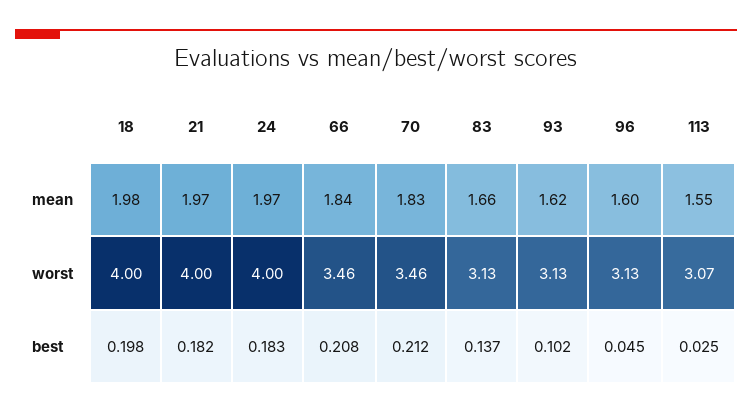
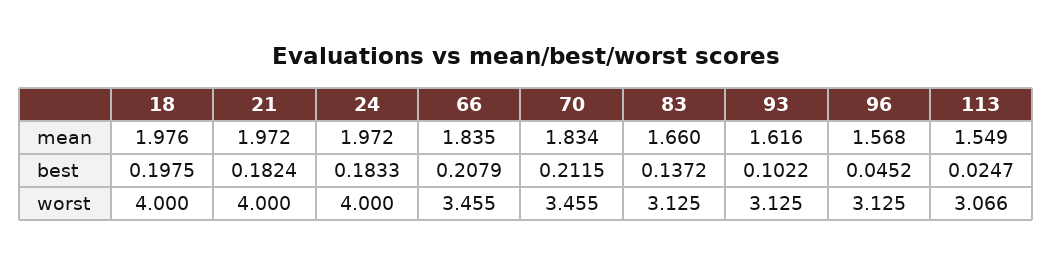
  {
    "18": {
      "mean": 1.976,
      "worst": 4,
      "best": 0.1975
    },
    "21": {
      "mean": 1.972,
      "worst": 4,
      "best": 0.1824
    },
    "24": {
      "mean": 1.972,
      "worst": 4,
      "best": 0.1833
    },
    "66": {
      "mean": 1.835,
      "worst": 3.455,
      "best": 0.2079
    },
    "70": {
      "mean": 1.834,
      "worst": 3.455,
      "best": 0.2115
    },
    "83": {
      "mean": 1.66,
      "worst": 3.125,
      "best": 0.1372
    },
    "93": {
      "mean": 1.616,
      "worst": 3.125,
      "best": 0.1022
    },
    "96": {
-     "mean": 1.6,
+     "mean": 1.568,
      "worst": 3.125,
      "best": 0.0452
    },
    "113": {
      "mean": 1.549,
      "worst": 3.066,
      "best": 0.0247
    }
  }

